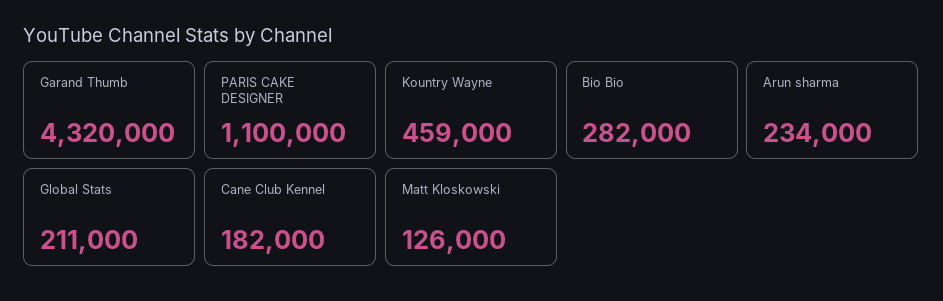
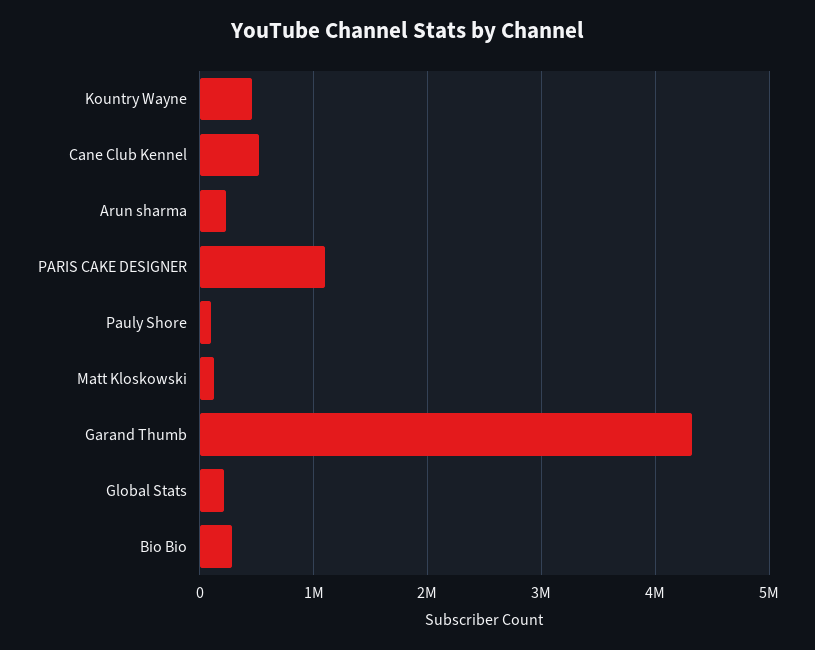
  {
    "Garand Thumb": 4320000,
    "PARIS CAKE DESIGNER": 1100000,
    "Kountry Wayne": 459000,
    "Bio Bio": 282000,
    "Arun sharma": 234000,
    "Global Stats": 211000,
-   "Cane Club Kennel": 182000,
+   "Cane Club Kennel": 500000,
-   "Matt Kloskowski": 126000
+   "Matt Kloskowski": 126000,
+   "Pauly Shore": 100000
  }

